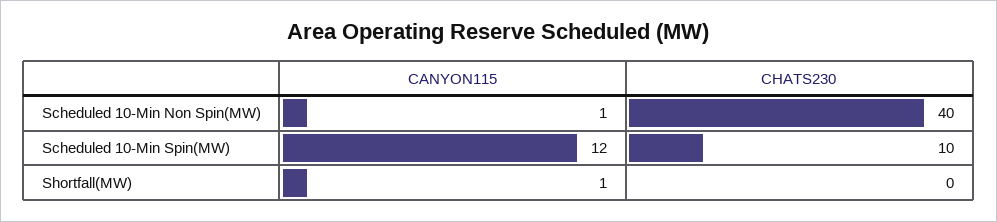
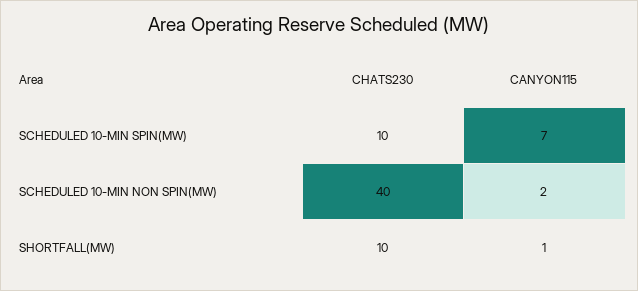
  {
    "CANYON115": {
-     "Scheduled 10-Min Non Spin(MW)": 1,
+     "Scheduled 10-Min Non Spin(MW)": 2,
-     "Scheduled 10-Min Spin(MW)": 12,
+     "Scheduled 10-Min Spin(MW)": 7,
      "Shortfall(MW)": 1
    },
    "CHATS230": {
      "Scheduled 10-Min Non Spin(MW)": 40,
      "Scheduled 10-Min Spin(MW)": 10,
-     "Shortfall(MW)": 0
+     "Shortfall(MW)": 10
    }
  }

